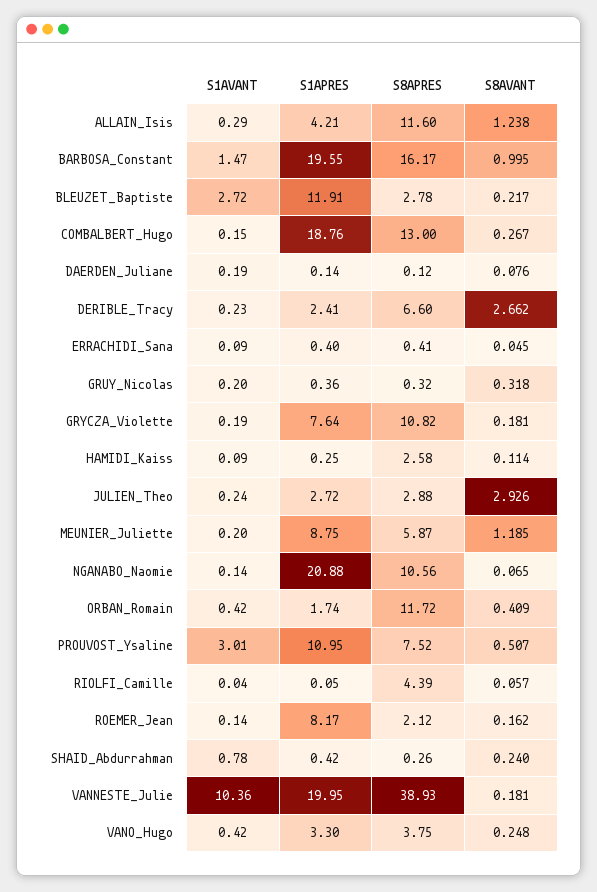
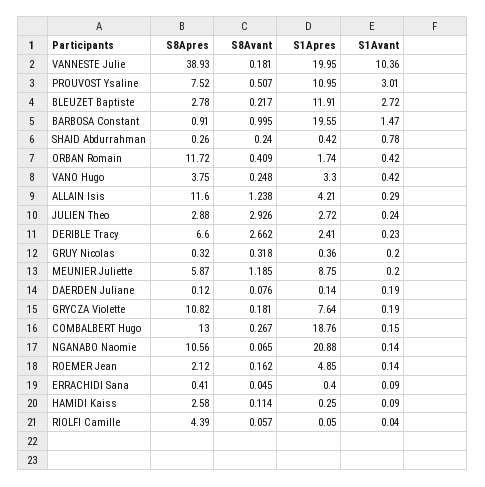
  {
    "S1AVANT": {
      "ALLAIN_Isis": 0.29,
      "BARBOSA_Constant": 1.47,
      "BLEUZET_Baptiste": 2.72,
      "COMBALBERT_Hugo": 0.15,
      "DAERDEN_Juliane": 0.19,
      "DERIBLE_Tracy": 0.23,
      "ERRACHIDI_Sana": 0.09,
      "GRUY_Nicolas": 0.2,
      "GRYCZA_Violette": 0.19,
      "HAMIDI_Kaiss": 0.09,
      "JULIEN_Theo": 0.24,
      "MEUNIER_Juliette": 0.2,
      "NGANABO_Naomie": 0.14,
      "ORBAN_Romain": 0.42,
      "PROUVOST_Ysaline": 3.01,
      "RIOLFI_Camille": 0.04,
      "ROEMER_Jean": 0.14,
      "SHAID_Abdurrahman": 0.78,
      "VANNESTE_Julie": 10.36,
      "VANO_Hugo": 0.42
    },
    "S1APRES": {
      "ALLAIN_Isis": 4.21,
      "BARBOSA_Constant": 19.55,
      "BLEUZET_Baptiste": 11.91,
      "COMBALBERT_Hugo": 18.76,
      "DAERDEN_Juliane": 0.14,
      "DERIBLE_Tracy": 2.41,
      "ERRACHIDI_Sana": 0.4,
      "GRUY_Nicolas": 0.36,
      "GRYCZA_Violette": 7.64,
      "HAMIDI_Kaiss": 0.25,
      "JULIEN_Theo": 2.72,
      "MEUNIER_Juliette": 8.75,
      "NGANABO_Naomie": 20.88,
      "ORBAN_Romain": 1.74,
      "PROUVOST_Ysaline": 10.95,
      "RIOLFI_Camille": 0.05,
-     "ROEMER_Jean": 8.17,
+     "ROEMER_Jean": 4.85,
      "SHAID_Abdurrahman": 0.42,
      "VANNESTE_Julie": 19.95,
      "VANO_Hugo": 3.3
    },
    "S8APRES": {
      "ALLAIN_Isis": 11.6,
-     "BARBOSA_Constant": 16.17,
+     "BARBOSA_Constant": 0.91,
      "BLEUZET_Baptiste": 2.78,
      "COMBALBERT_Hugo": 13,
      "DAERDEN_Juliane": 0.12,
      "DERIBLE_Tracy": 6.6,
      "ERRACHIDI_Sana": 0.41,
      "GRUY_Nicolas": 0.32,
      "GRYCZA_Violette": 10.82,
      "HAMIDI_Kaiss": 2.58,
      "JULIEN_Theo": 2.88,
      "MEUNIER_Juliette": 5.87,
      "NGANABO_Naomie": 10.56,
      "ORBAN_Romain": 11.72,
      "PROUVOST_Ysaline": 7.52,
      "RIOLFI_Camille": 4.39,
      "ROEMER_Jean": 2.12,
      "SHAID_Abdurrahman": 0.26,
      "VANNESTE_Julie": 38.93,
      "VANO_Hugo": 3.75
    },
    "S8AVANT": {
      "ALLAIN_Isis": 1.238,
      "BARBOSA_Constant": 0.995,
      "BLEUZET_Baptiste": 0.217,
      "COMBALBERT_Hugo": 0.267,
      "DAERDEN_Juliane": 0.076,
      "DERIBLE_Tracy": 2.662,
      "ERRACHIDI_Sana": 0.045,
      "GRUY_Nicolas": 0.318,
      "GRYCZA_Violette": 0.181,
      "HAMIDI_Kaiss": 0.114,
      "JULIEN_Theo": 2.926,
      "MEUNIER_Juliette": 1.185,
      "NGANABO_Naomie": 0.065,
      "ORBAN_Romain": 0.409,
      "PROUVOST_Ysaline": 0.507,
      "RIOLFI_Camille": 0.057,
      "ROEMER_Jean": 0.162,
      "SHAID_Abdurrahman": 0.24,
      "VANNESTE_Julie": 0.181,
      "VANO_Hugo": 0.248
    }
  }

